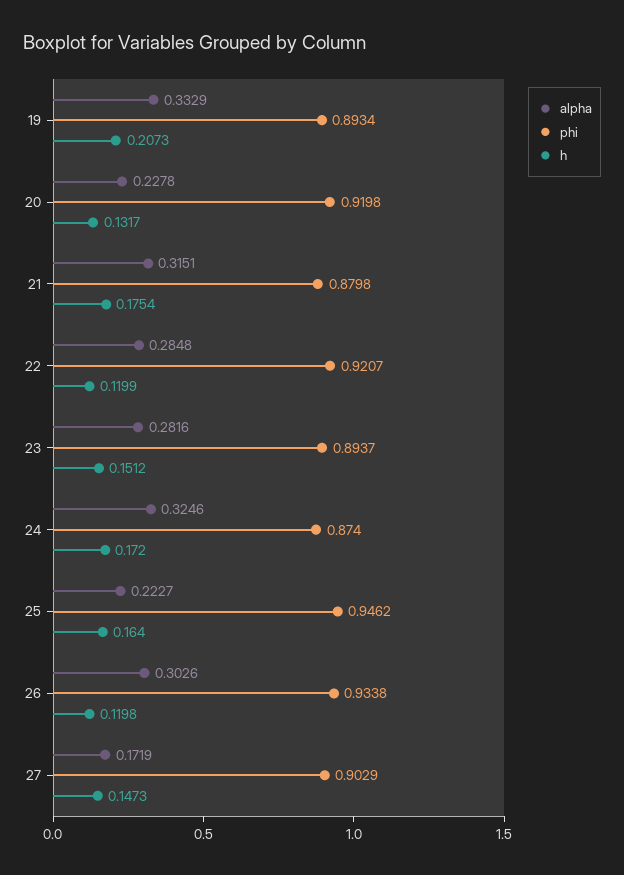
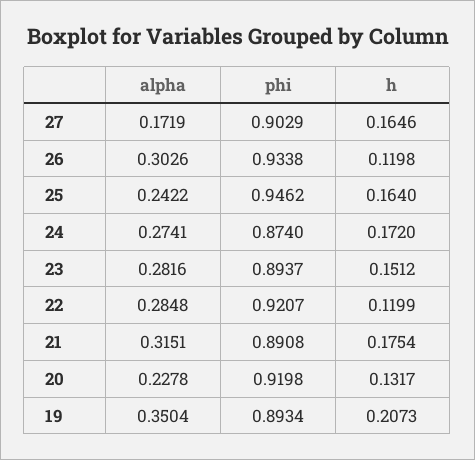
  {
    "alpha": {
-     "19": 0.3329,
+     "19": 0.3504,
      "20": 0.2278,
      "21": 0.3151,
      "22": 0.2848,
      "23": 0.2816,
-     "24": 0.3246,
+     "24": 0.2741,
-     "25": 0.2227,
+     "25": 0.2422,
      "26": 0.3026,
      "27": 0.1719
    },
    "phi": {
      "19": 0.8934,
      "20": 0.9198,
-     "21": 0.8798,
+     "21": 0.8908,
      "22": 0.9207,
      "23": 0.8937,
      "24": 0.874,
      "25": 0.9462,
      "26": 0.9338,
      "27": 0.9029
    },
    "h": {
      "19": 0.2073,
      "20": 0.1317,
      "21": 0.1754,
      "22": 0.1199,
      "23": 0.1512,
      "24": 0.172,
      "25": 0.164,
      "26": 0.1198,
-     "27": 0.1473
+     "27": 0.1646
    }
  }

